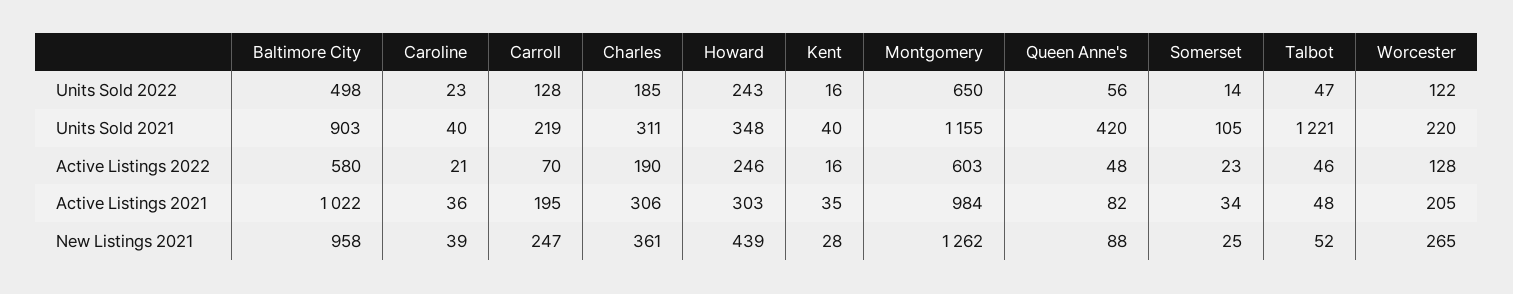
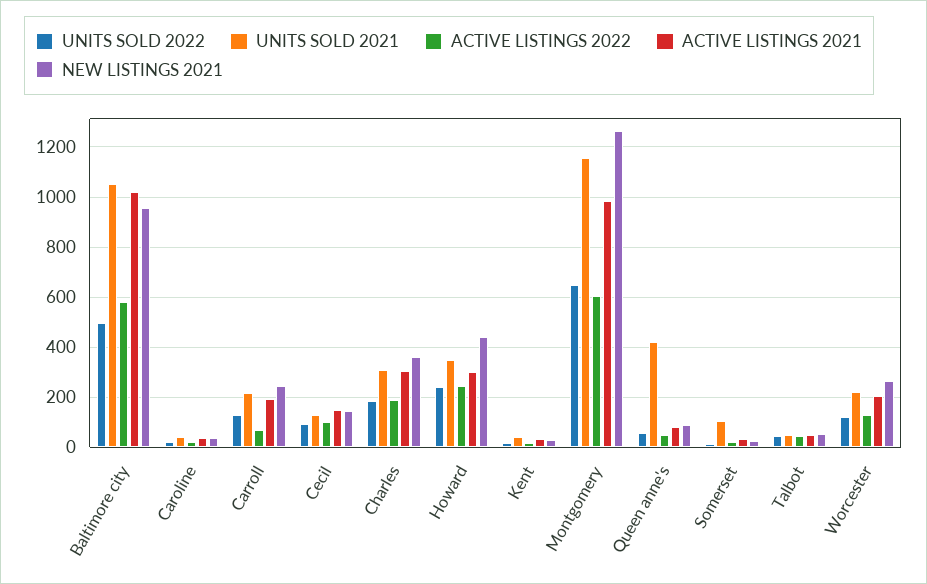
  {
    "Units Sold 2022": {
      "Baltimore City": 498,
      "Caroline": 23,
      "Carroll": 128,
      "Charles": 185,
      "Howard": 243,
      "Kent": 16,
      "Montgomery": 650,
      "Queen Anne's": 56,
      "Somerset": 14,
      "Talbot": 47,
-     "Worcester": 122
+     "Worcester": 122,
+     "Cecil": 100
    },
    "Units Sold 2021": {
-     "Baltimore City": 903,
+     "Baltimore City": 1050,
      "Caroline": 40,
      "Carroll": 219,
      "Charles": 311,
      "Howard": 348,
      "Kent": 40,
      "Montgomery": 1155,
      "Queen Anne's": 420,
      "Somerset": 105,
-     "Talbot": 1221,
+     "Talbot": 50,
-     "Worcester": 220
+     "Worcester": 220,
+     "Cecil": 125
    },
    "Active Listings 2022": {
      "Baltimore City": 580,
      "Caroline": 21,
      "Carroll": 70,
      "Charles": 190,
      "Howard": 246,
      "Kent": 16,
      "Montgomery": 603,
      "Queen Anne's": 48,
      "Somerset": 23,
      "Talbot": 46,
-     "Worcester": 128
+     "Worcester": 128,
+     "Cecil": 100
    },
    "Active Listings 2021": {
      "Baltimore City": 1022,
      "Caroline": 36,
      "Carroll": 195,
      "Charles": 306,
      "Howard": 303,
      "Kent": 35,
      "Montgomery": 984,
      "Queen Anne's": 82,
      "Somerset": 34,
      "Talbot": 48,
-     "Worcester": 205
+     "Worcester": 205,
+     "Cecil": 150
    },
    "New Listings 2021": {
      "Baltimore City": 958,
      "Caroline": 39,
      "Carroll": 247,
      "Charles": 361,
      "Howard": 439,
      "Kent": 28,
      "Montgomery": 1262,
      "Queen Anne's": 88,
      "Somerset": 25,
      "Talbot": 52,
-     "Worcester": 265
+     "Worcester": 265,
+     "Cecil": 150
    }
  }

